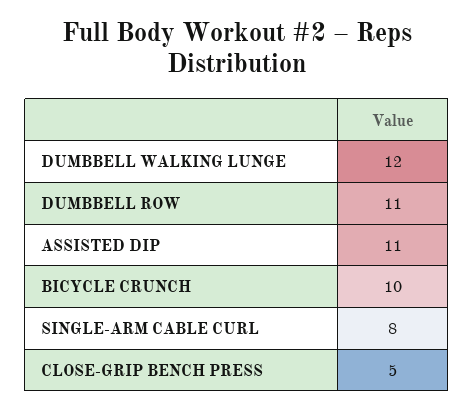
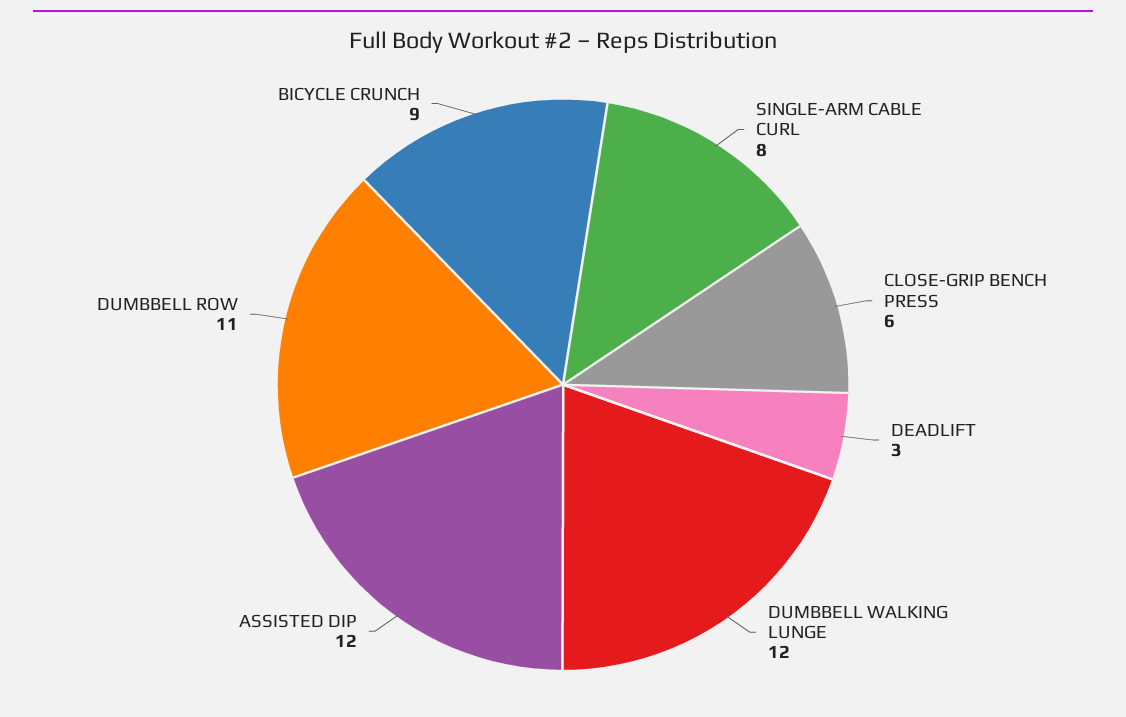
  {
    "DUMBBELL WALKING LUNGE": 12,
    "DUMBBELL ROW": 11,
-   "ASSISTED DIP": 11,
+   "ASSISTED DIP": 12,
-   "BICYCLE CRUNCH": 10,
+   "BICYCLE CRUNCH": 9,
    "SINGLE-ARM CABLE CURL": 8,
-   "CLOSE-GRIP BENCH PRESS": 5
+   "CLOSE-GRIP BENCH PRESS": 6,
+   "DEADLIFT": 3
  }

